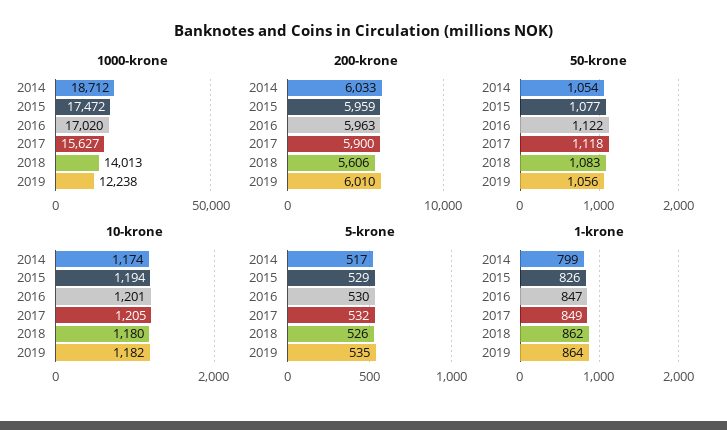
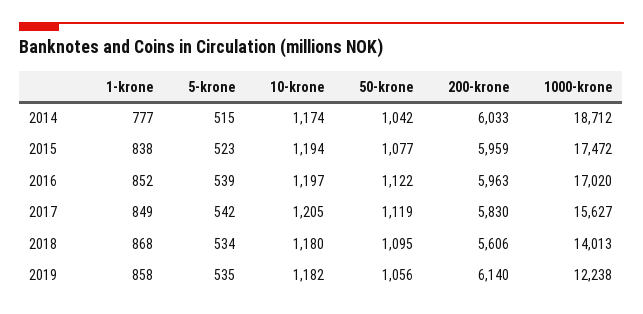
  {
    "1000-krone": {
      "2014": 18712,
      "2015": 17472,
      "2016": 17020,
      "2017": 15627,
      "2018": 14013,
      "2019": 12238
    },
    "200-krone": {
      "2014": 6033,
      "2015": 5959,
      "2016": 5963,
-     "2017": 5900,
+     "2017": 5830,
      "2018": 5606,
-     "2019": 6010
+     "2019": 6140
    },
    "50-krone": {
-     "2014": 1054,
+     "2014": 1042,
      "2015": 1077,
      "2016": 1122,
-     "2017": 1118,
+     "2017": 1119,
-     "2018": 1083,
+     "2018": 1095,
      "2019": 1056
    },
    "10-krone": {
      "2014": 1174,
      "2015": 1194,
-     "2016": 1201,
+     "2016": 1197,
      "2017": 1205,
      "2018": 1180,
      "2019": 1182
    },
    "5-krone": {
-     "2014": 517,
+     "2014": 515,
-     "2015": 529,
+     "2015": 523,
-     "2016": 530,
+     "2016": 539,
-     "2017": 532,
+     "2017": 542,
-     "2018": 526,
+     "2018": 534,
      "2019": 535
    },
    "1-krone": {
-     "2014": 799,
+     "2014": 777,
-     "2015": 826,
+     "2015": 838,
-     "2016": 847,
+     "2016": 852,
      "2017": 849,
-     "2018": 862,
+     "2018": 868,
-     "2019": 864
+     "2019": 858
    }
  }

